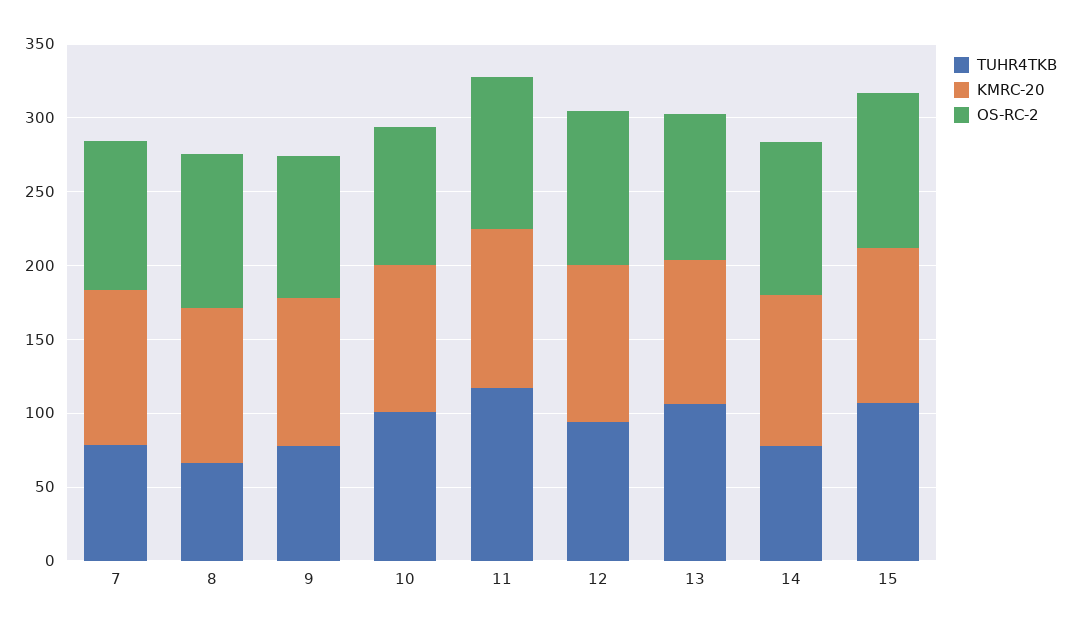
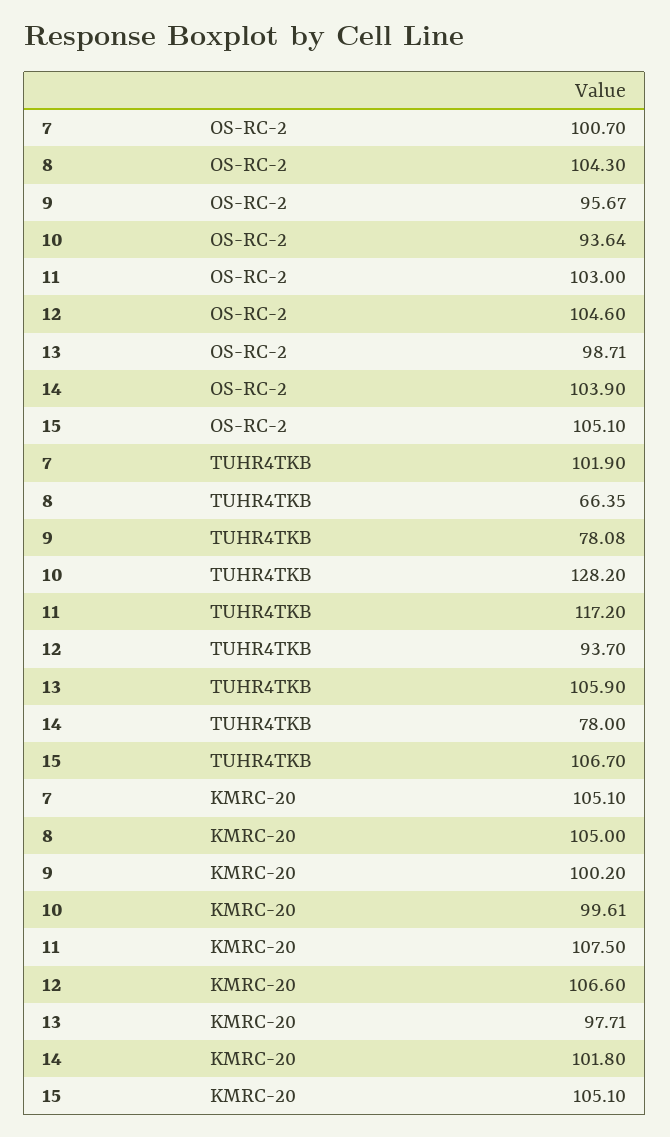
  {
    "TUHR4TKB": {
-     "7": 80,
+     "7": 101.9,
      "8": 66.35,
      "9": 78.08,
-     "10": 100,
+     "10": 128.2,
      "11": 117.2,
      "12": 93.7,
      "13": 105.9,
      "14": 78,
      "15": 106.7
    },
    "KMRC-20": {
      "7": 105.1,
      "8": 105,
      "9": 100.2,
      "10": 99.61,
      "11": 107.5,
      "12": 106.6,
      "13": 97.71,
      "14": 101.8,
      "15": 105.1
    },
    "OS-RC-2": {
      "7": 100.7,
      "8": 104.3,
      "9": 95.67,
      "10": 93.64,
      "11": 103,
      "12": 104.6,
      "13": 98.71,
      "14": 103.9,
      "15": 105.1
    }
  }

